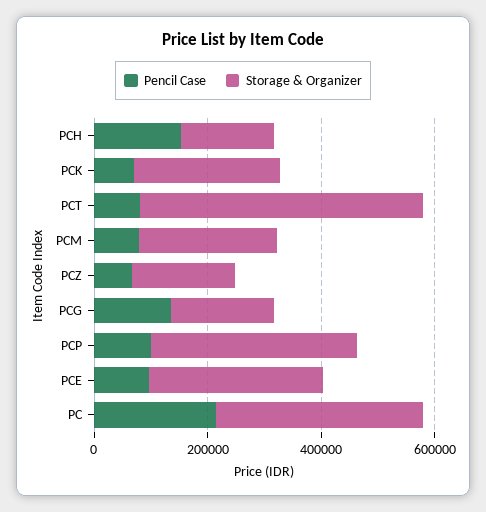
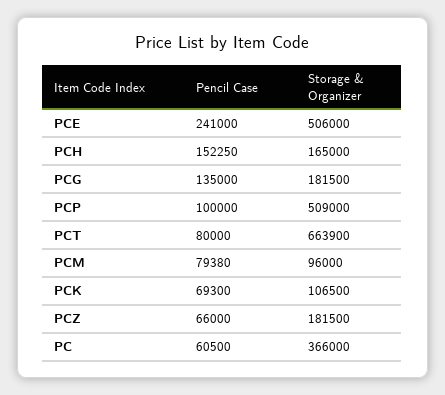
  {
    "Pencil Case": {
      "PCH": 152250,
      "PCK": 69300,
      "PCT": 80000,
      "PCM": 79380,
      "PCZ": 66000,
      "PCG": 135000,
      "PCP": 100000,
-     "PCE": 100000,
+     "PCE": 241000,
-     "PC": 200000
+     "PC": 60500
    },
    "Storage & Organizer": {
      "PCH": 165000,
-     "PCK": 250000,
+     "PCK": 106500,
-     "PCT": 500000,
+     "PCT": 663900,
-     "PCM": 250000,
+     "PCM": 96000,
      "PCZ": 181500,
      "PCG": 181500,
-     "PCP": 350000,
+     "PCP": 509000,
-     "PCE": 300000,
+     "PCE": 506000,
      "PC": 366000
    }
  }

